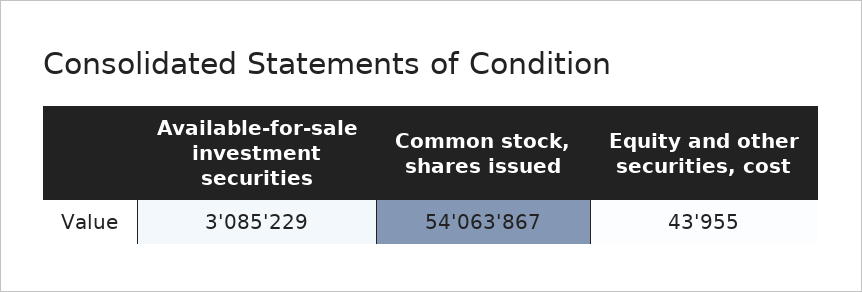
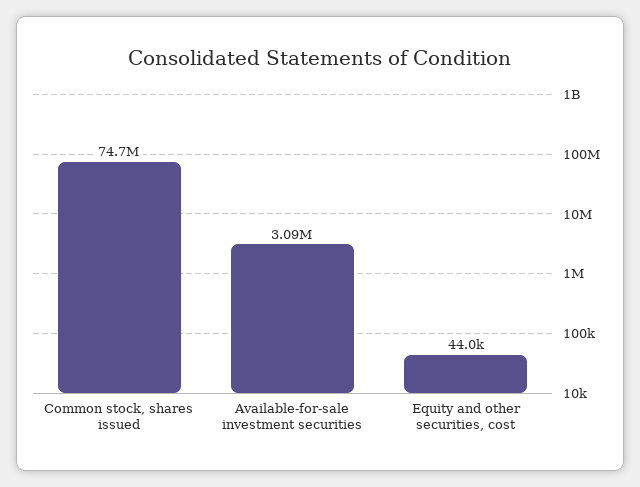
  {
    "Available-for-sale investment securities": 3085229,
-   "Common stock, shares issued": 54063867,
+   "Common stock, shares issued": 74700000,
    "Equity and other securities, cost": 43955
  }

